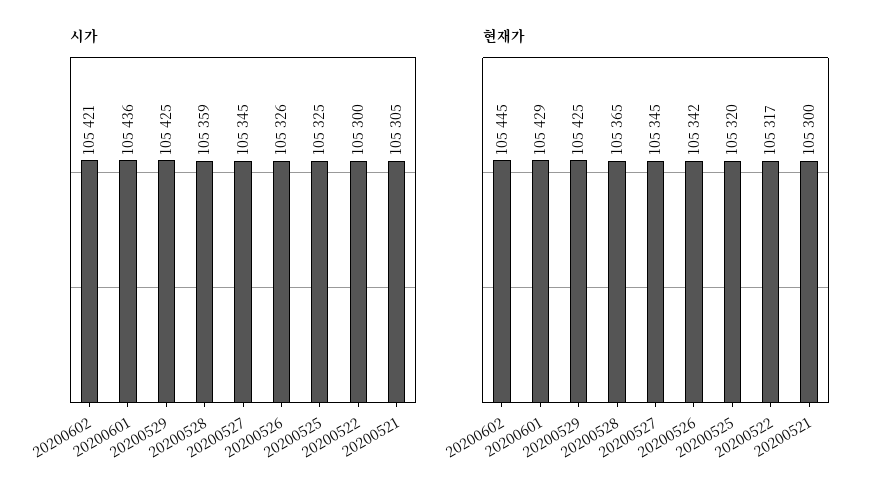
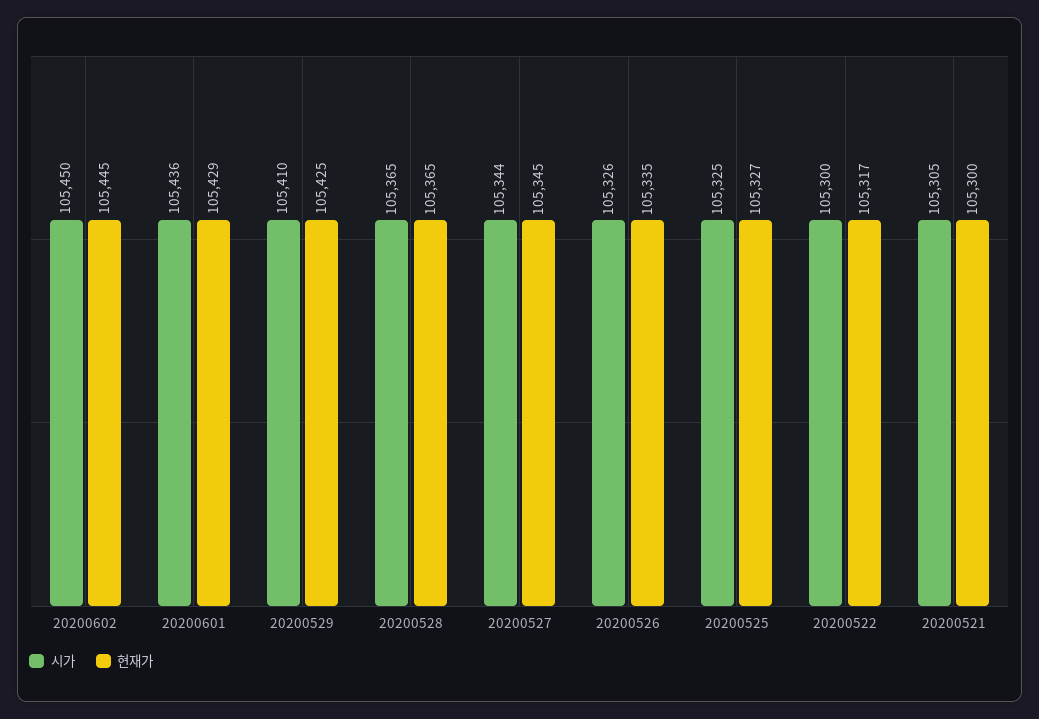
  {
    "시가": {
-     "20200602": 105421,
+     "20200602": 105450,
      "20200601": 105436,
-     "20200529": 105425,
+     "20200529": 105410,
-     "20200528": 105359,
+     "20200528": 105365,
-     "20200527": 105345,
+     "20200527": 105344,
      "20200526": 105326,
      "20200525": 105325,
      "20200522": 105300,
      "20200521": 105305
    },
    "현재가": {
      "20200602": 105445,
      "20200601": 105429,
      "20200529": 105425,
      "20200528": 105365,
      "20200527": 105345,
-     "20200526": 105342,
+     "20200526": 105335,
-     "20200525": 105320,
+     "20200525": 105327,
      "20200522": 105317,
      "20200521": 105300
    }
  }

